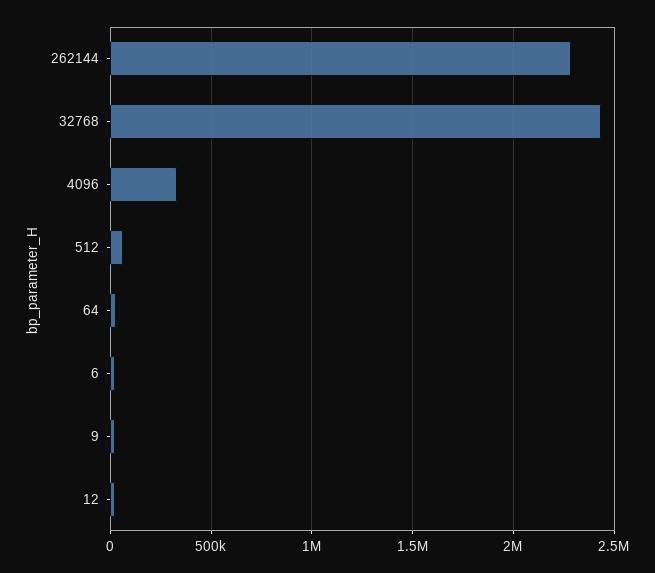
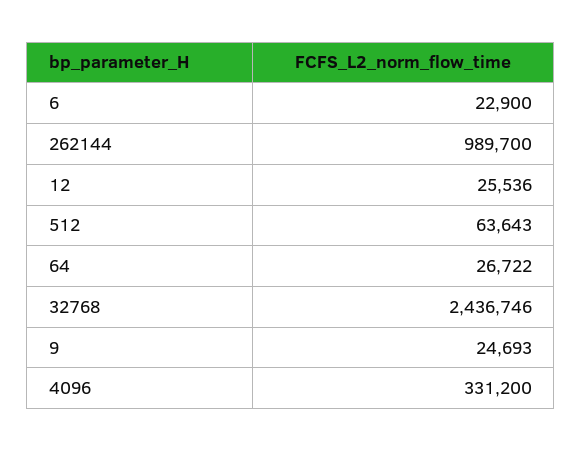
  {
-   "262144": 2300000,
+   "262144": 989700,
    "32768": 2436746,
    "4096": 331200,
    "512": 63643,
    "64": 26722,
    "6": 22900,
    "9": 24693,
    "12": 25536
  }

